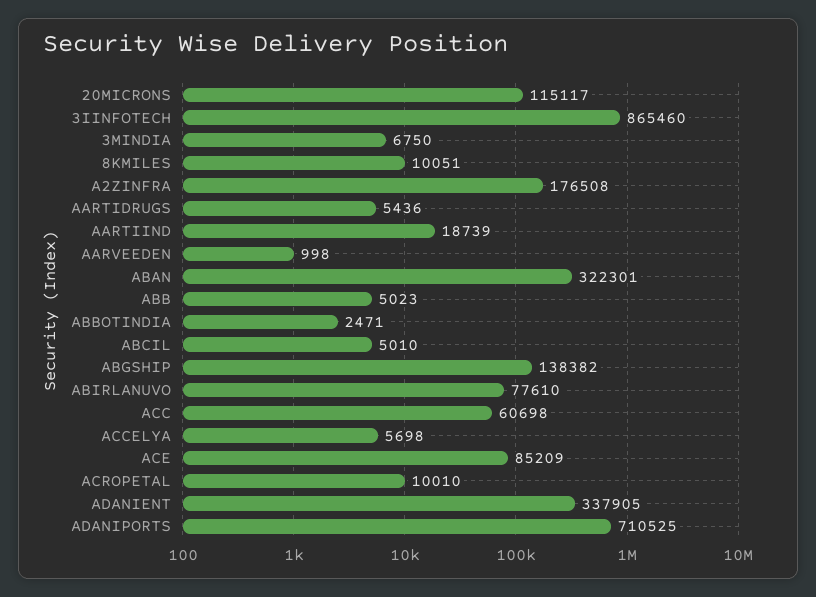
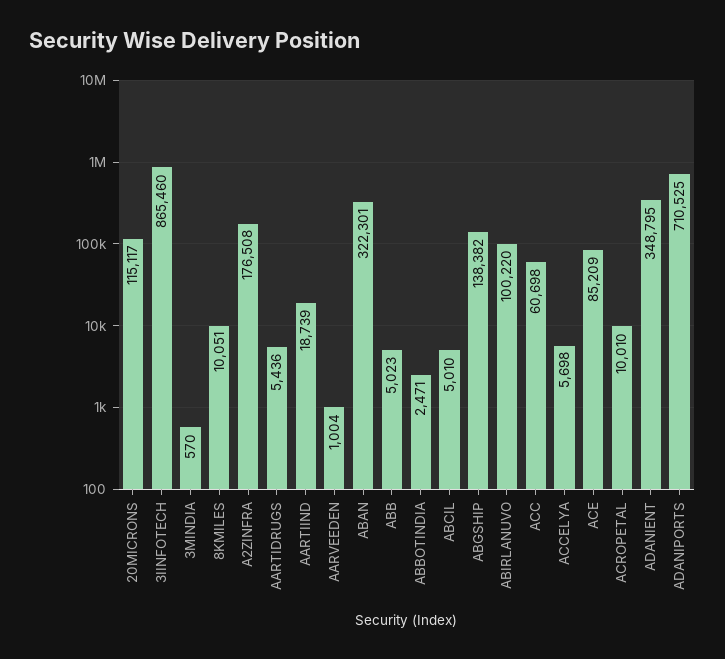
  {
    "20MICRONS": 115117,
    "3IINFOTECH": 865460,
-   "3MINDIA": 6750,
+   "3MINDIA": 570,
    "8KMILES": 10051,
    "A2ZINFRA": 176508,
    "AARTIDRUGS": 5436,
    "AARTIIND": 18739,
-   "AARVEEDEN": 998,
+   "AARVEEDEN": 1004,
    "ABAN": 322301,
    "ABB": 5023,
    "ABBOTINDIA": 2471,
    "ABCIL": 5010,
    "ABGSHIP": 138382,
-   "ABIRLANUVO": 77610,
+   "ABIRLANUVO": 100220,
    "ACC": 60698,
    "ACCELYA": 5698,
    "ACE": 85209,
    "ACROPETAL": 10010,
-   "ADANIENT": 337905,
+   "ADANIENT": 348795,
    "ADANIPORTS": 710525
  }

